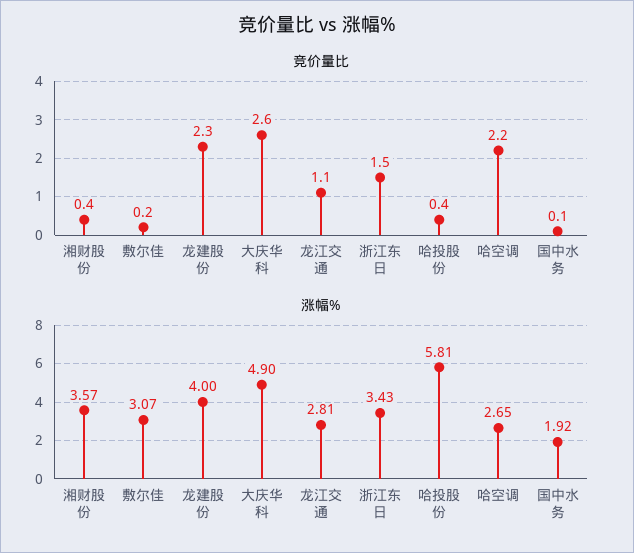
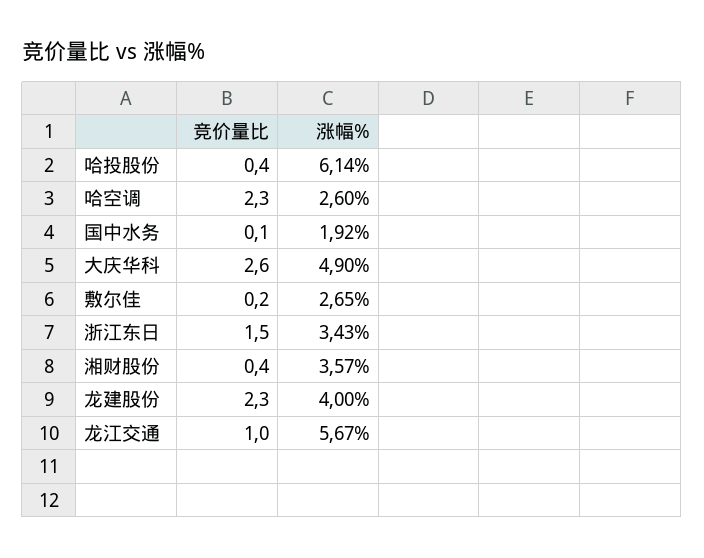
  {
    "竞价量比": {
      "湘财股份": 0.4,
      "敷尔佳": 0.2,
      "龙建股份": 2.3,
      "大庆华科": 2.6,
-     "龙江交通": 1.1,
+     "龙江交通": 1,
      "浙江东日": 1.5,
      "哈投股份": 0.4,
-     "哈空调": 2.2,
+     "哈空调": 2.3,
      "国中水务": 0.1
    },
    "涨幅%": {
      "湘财股份": 3.57,
-     "敷尔佳": 3.07,
+     "敷尔佳": 2.65,
      "龙建股份": 4,
      "大庆华科": 4.9,
-     "龙江交通": 2.81,
+     "龙江交通": 5.67,
      "浙江东日": 3.43,
-     "哈投股份": 5.81,
+     "哈投股份": 6.14,
-     "哈空调": 2.65,
+     "哈空调": 2.6,
      "国中水务": 1.92
    }
  }

